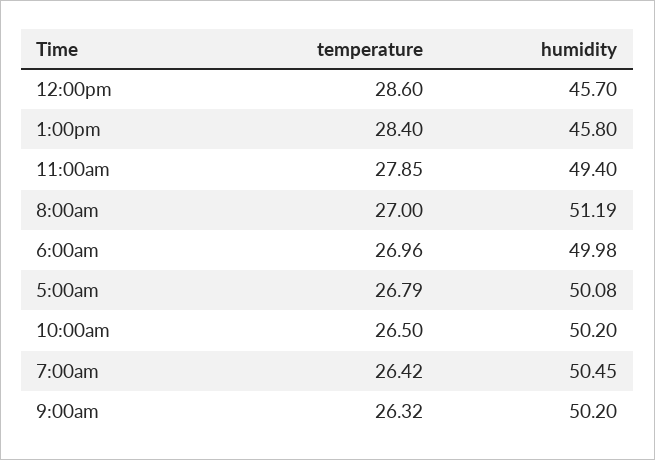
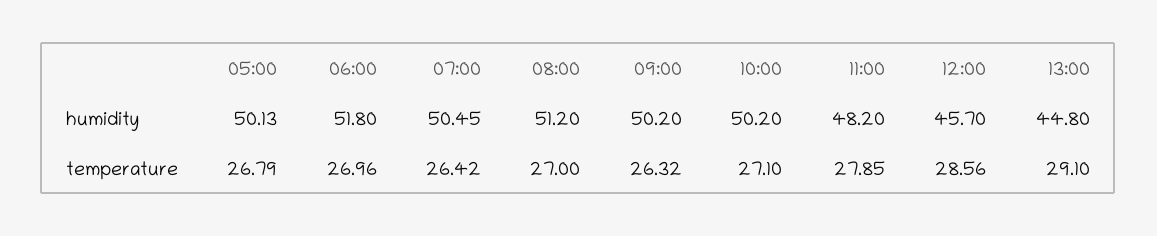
  {
    "temperature": {
-     "12:00pm": 28.6,
+     "12:00pm": 28.56,
-     "1:00pm": 28.4,
+     "1:00pm": 29.1,
      "11:00am": 27.85,
      "8:00am": 27,
      "6:00am": 26.96,
      "5:00am": 26.79,
-     "10:00am": 26.5,
+     "10:00am": 27.1,
      "7:00am": 26.42,
      "9:00am": 26.32
    },
    "humidity": {
      "12:00pm": 45.7,
-     "1:00pm": 45.8,
+     "1:00pm": 44.8,
-     "11:00am": 49.4,
+     "11:00am": 48.2,
-     "8:00am": 51.19,
+     "8:00am": 51.2,
-     "6:00am": 49.98,
+     "6:00am": 51.8,
-     "5:00am": 50.08,
+     "5:00am": 50.13,
      "10:00am": 50.2,
      "7:00am": 50.45,
      "9:00am": 50.2
    }
  }

